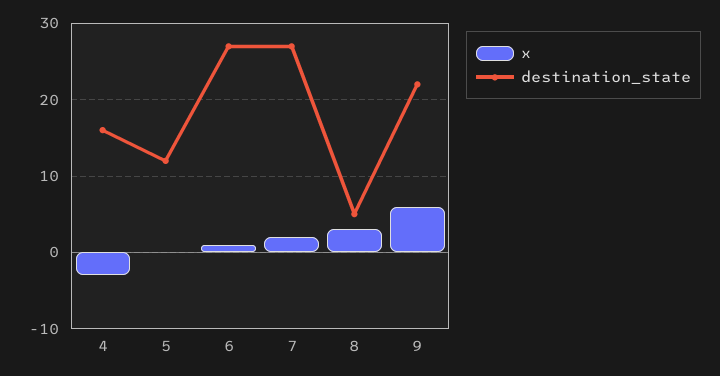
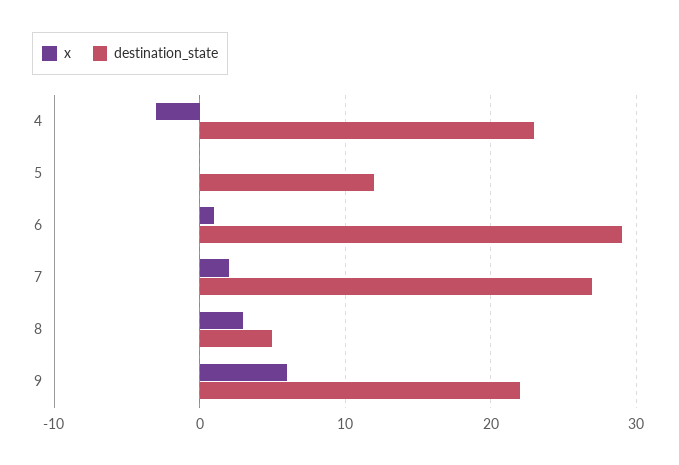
  {
    "x": {
      "4": -3,
      "5": 0,
      "6": 1,
      "7": 2,
      "8": 3,
      "9": 6
    },
    "destination_state": {
-     "4": 16,
+     "4": 23,
      "5": 12,
-     "6": 27,
+     "6": 29,
      "7": 27,
      "8": 5,
      "9": 22
    }
  }

